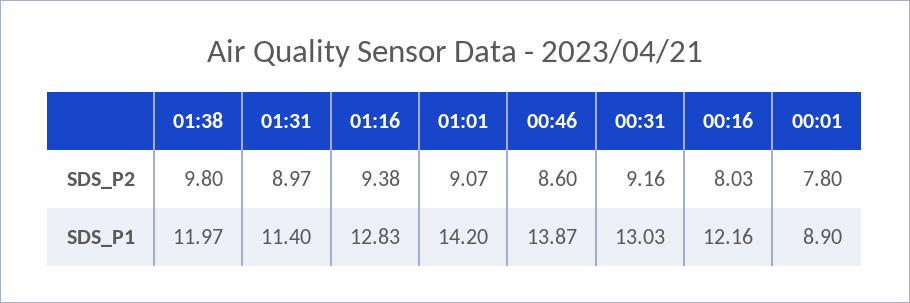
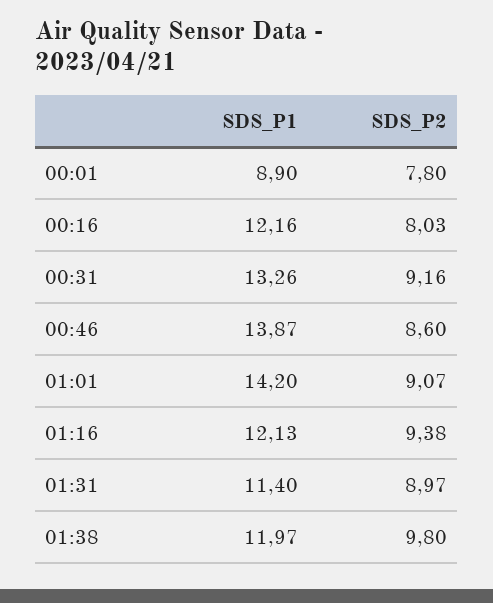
  {
    "01:38": {
      "SDS_P2": 9.8,
      "SDS_P1": 11.97
    },
    "01:31": {
      "SDS_P2": 8.97,
      "SDS_P1": 11.4
    },
    "01:16": {
      "SDS_P2": 9.38,
-     "SDS_P1": 12.83
+     "SDS_P1": 12.13
    },
    "01:01": {
      "SDS_P2": 9.07,
      "SDS_P1": 14.2
    },
    "00:46": {
      "SDS_P2": 8.6,
      "SDS_P1": 13.87
    },
    "00:31": {
      "SDS_P2": 9.16,
-     "SDS_P1": 13.03
+     "SDS_P1": 13.26
    },
    "00:16": {
      "SDS_P2": 8.03,
      "SDS_P1": 12.16
    },
    "00:01": {
      "SDS_P2": 7.8,
      "SDS_P1": 8.9
    }
  }

